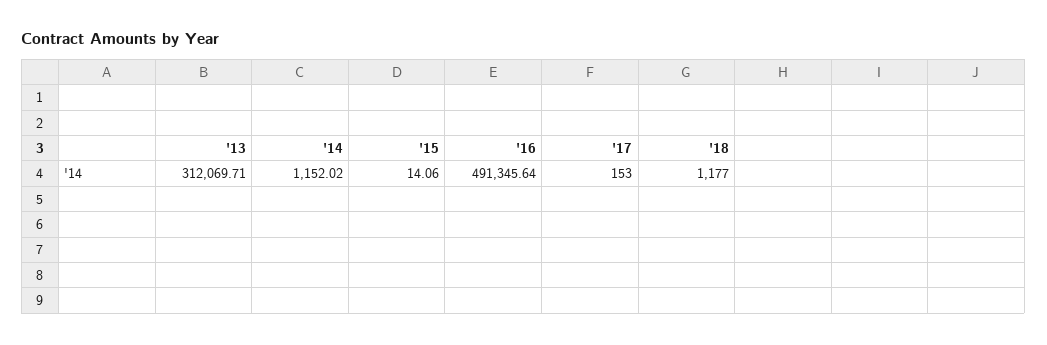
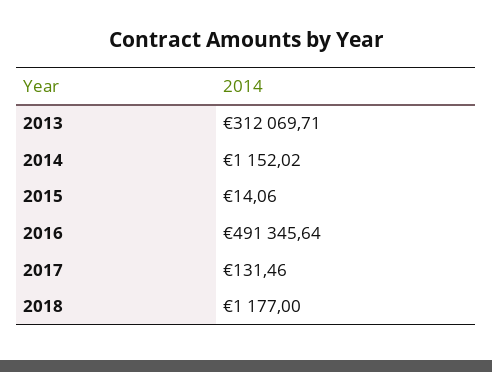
  {
    "'13": 312069.71,
    "'14": 1152.02,
    "'15": 14.06,
    "'16": 491345.64,
-   "'17": 153,
+   "'17": 131.46,
    "'18": 1177
  }

